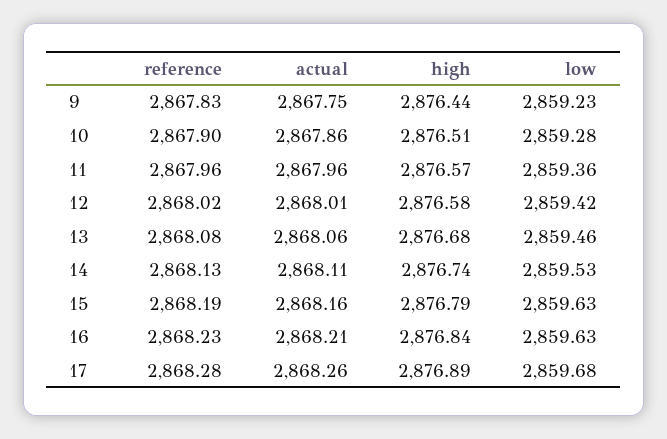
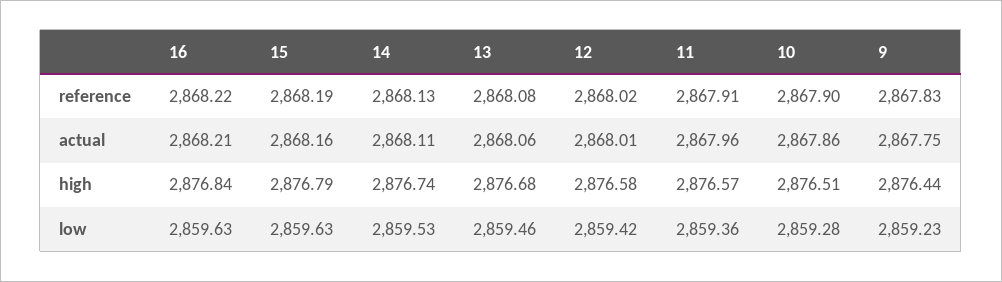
  {
    "reference": {
      "9": 2867.83,
      "10": 2867.9,
-     "11": 2867.96,
+     "11": 2867.91,
      "12": 2868.02,
      "13": 2868.08,
      "14": 2868.13,
      "15": 2868.19,
-     "16": 2868.23,
+     "16": 2868.22
-     "17": 2868.28
    },
    "actual": {
      "9": 2867.75,
      "10": 2867.86,
      "11": 2867.96,
      "12": 2868.01,
      "13": 2868.06,
      "14": 2868.11,
      "15": 2868.16,
-     "16": 2868.21,
+     "16": 2868.21
-     "17": 2868.26
    },
    "high": {
      "9": 2876.44,
      "10": 2876.51,
      "11": 2876.57,
      "12": 2876.58,
      "13": 2876.68,
      "14": 2876.74,
      "15": 2876.79,
-     "16": 2876.84,
+     "16": 2876.84
-     "17": 2876.89
    },
    "low": {
      "9": 2859.23,
      "10": 2859.28,
      "11": 2859.36,
      "12": 2859.42,
      "13": 2859.46,
      "14": 2859.53,
      "15": 2859.63,
-     "16": 2859.63,
+     "16": 2859.63
-     "17": 2859.68
    }
  }

